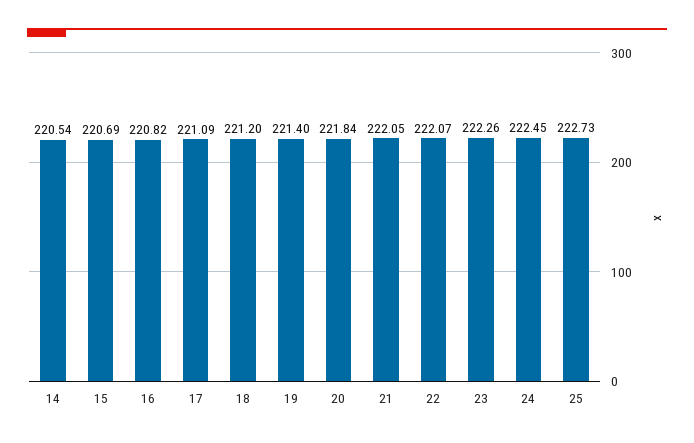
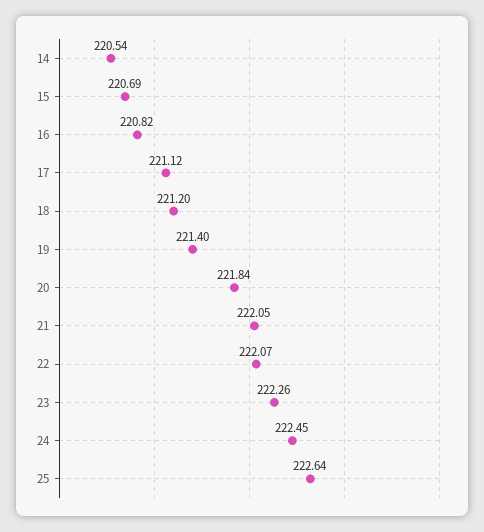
  {
    "14": 220.54,
    "15": 220.69,
    "16": 220.82,
-   "17": 221.09,
+   "17": 221.12,
    "18": 221.2,
    "19": 221.4,
    "20": 221.84,
    "21": 222.05,
    "22": 222.07,
    "23": 222.26,
    "24": 222.45,
-   "25": 222.73
+   "25": 222.64
  }

